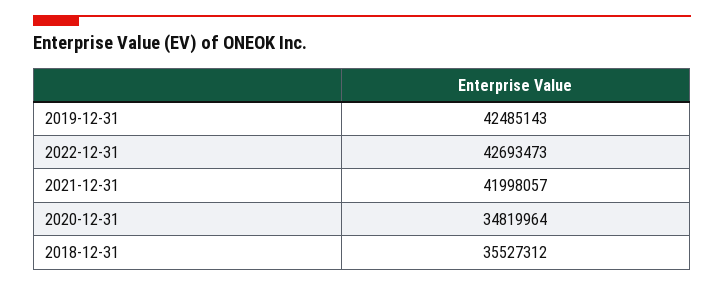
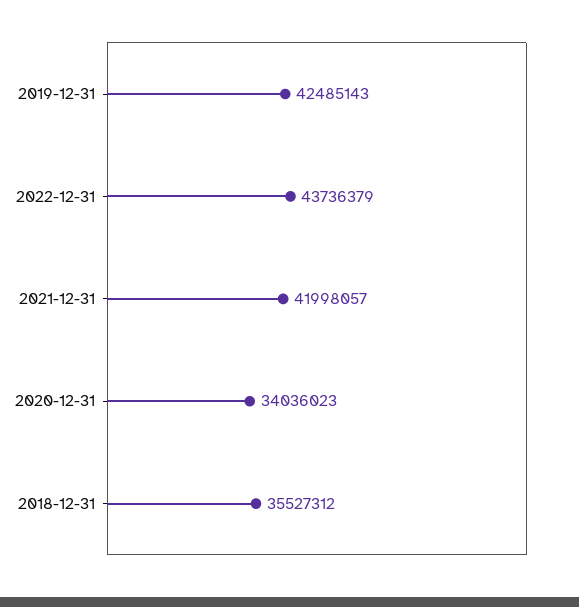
  {
    "2019-12-31": 42485143,
-   "2022-12-31": 42693473,
+   "2022-12-31": 43736379,
    "2021-12-31": 41998057,
-   "2020-12-31": 34819964,
+   "2020-12-31": 34036023,
    "2018-12-31": 35527312
  }

